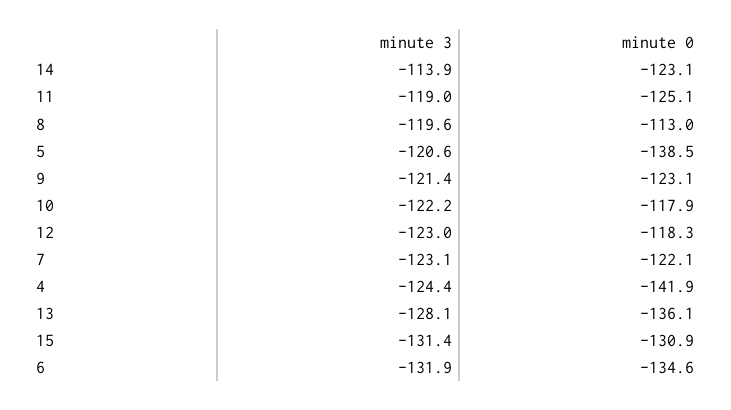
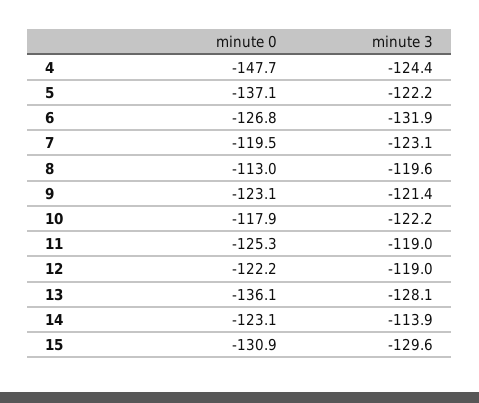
  {
    "minute 3": {
      "14": -113.9,
      "11": -119,
      "8": -119.6,
-     "5": -120.6,
+     "5": -122.2,
      "9": -121.4,
      "10": -122.2,
-     "12": -123,
+     "12": -119,
      "7": -123.1,
      "4": -124.4,
      "13": -128.1,
-     "15": -131.4,
+     "15": -129.6,
      "6": -131.9
    },
    "minute 0": {
      "14": -123.1,
-     "11": -125.1,
+     "11": -125.3,
      "8": -113,
-     "5": -138.5,
+     "5": -137.1,
      "9": -123.1,
      "10": -117.9,
-     "12": -118.3,
+     "12": -122.2,
-     "7": -122.1,
+     "7": -119.5,
-     "4": -141.9,
+     "4": -147.7,
      "13": -136.1,
      "15": -130.9,
-     "6": -134.6
+     "6": -126.8
    }
  }

